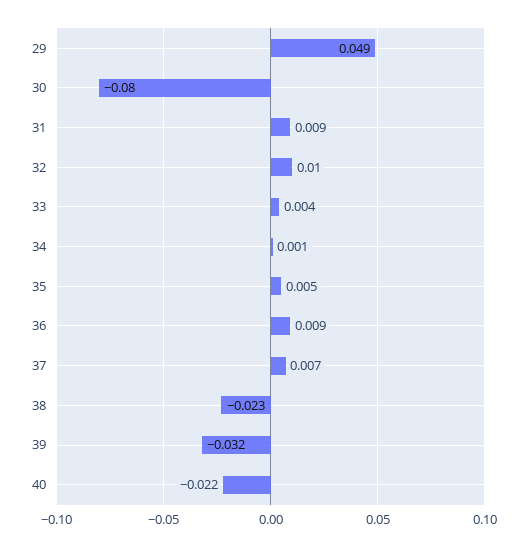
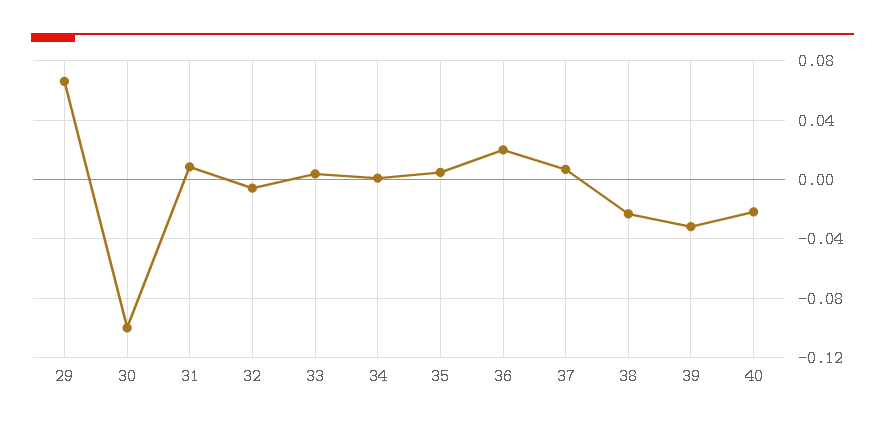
  {
-   "29": 0.049,
+   "29": 0.065,
-   "30": -0.08,
+   "30": -0.1,
    "31": 0.009,
-   "32": 0.01,
+   "32": -0.005,
    "33": 0.004,
    "34": 0.001,
    "35": 0.005,
-   "36": 0.009,
+   "36": 0.02,
    "37": 0.007,
    "38": -0.023,
    "39": -0.032,
    "40": -0.022
  }

